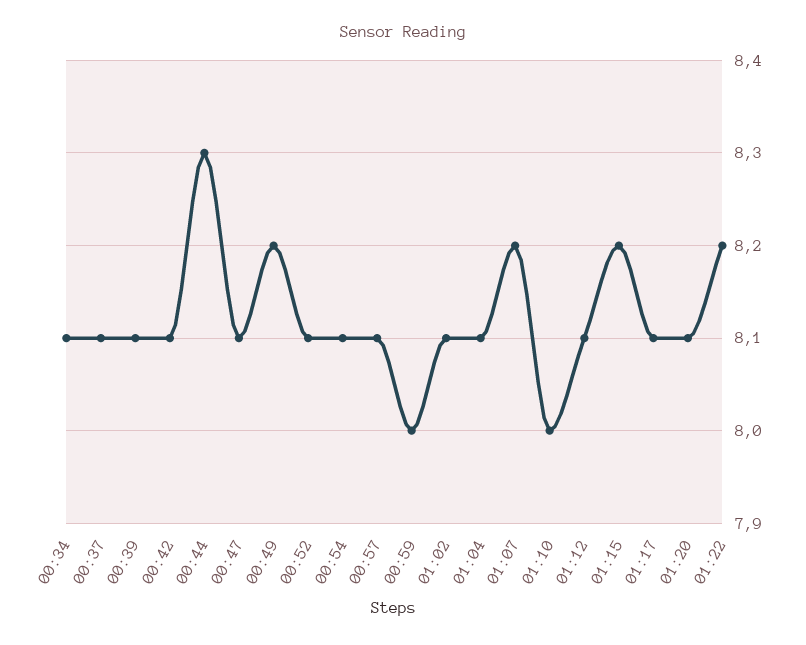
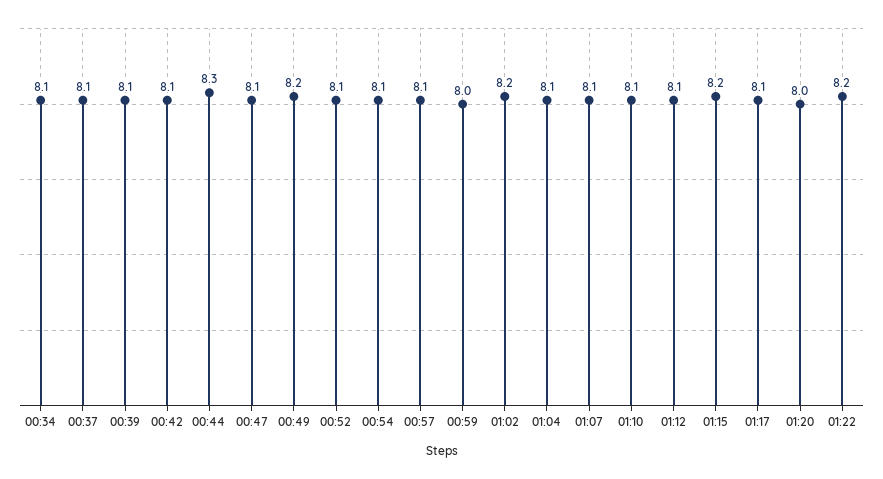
  {
    "00:34": 8.1,
    "00:37": 8.1,
    "00:39": 8.1,
    "00:42": 8.1,
    "00:44": 8.3,
    "00:47": 8.1,
    "00:49": 8.2,
    "00:52": 8.1,
    "00:54": 8.1,
    "00:57": 8.1,
    "00:59": 8,
-   "01:02": 8.1,
+   "01:02": 8.2,
    "01:04": 8.1,
-   "01:07": 8.2,
+   "01:07": 8.1,
-   "01:10": 8,
+   "01:10": 8.1,
    "01:12": 8.1,
    "01:15": 8.2,
    "01:17": 8.1,
-   "01:20": 8.1,
+   "01:20": 8,
    "01:22": 8.2
  }

